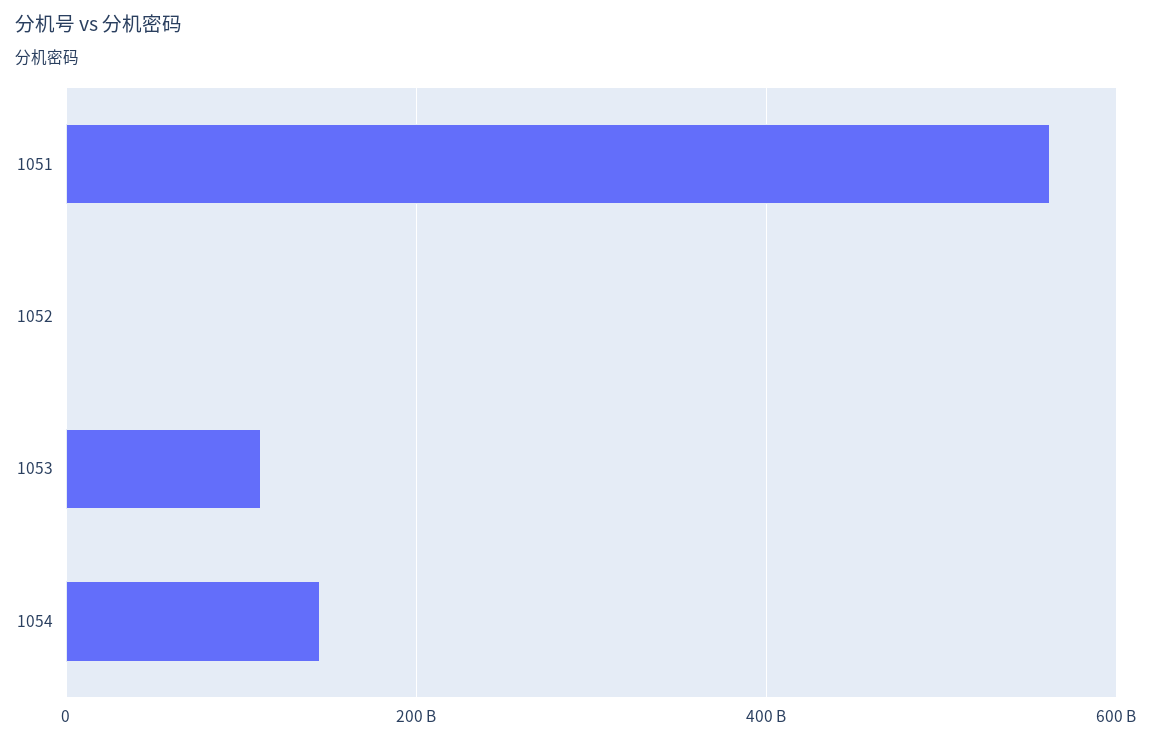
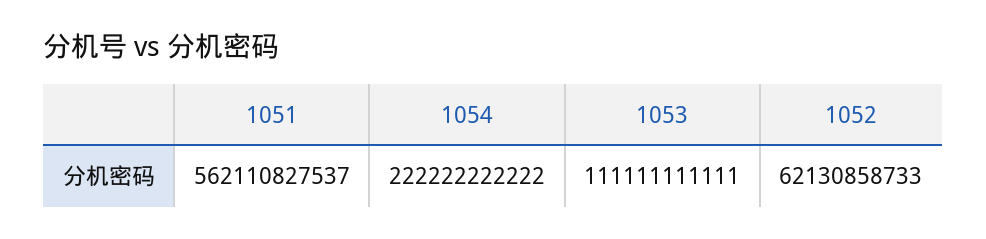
  {
    "1051": 562110827537,
-   "1052": 0,
+   "1052": 62130858733,
    "1053": 111111111111,
-   "1054": 140000000000
+   "1054": 222222222222
  }

